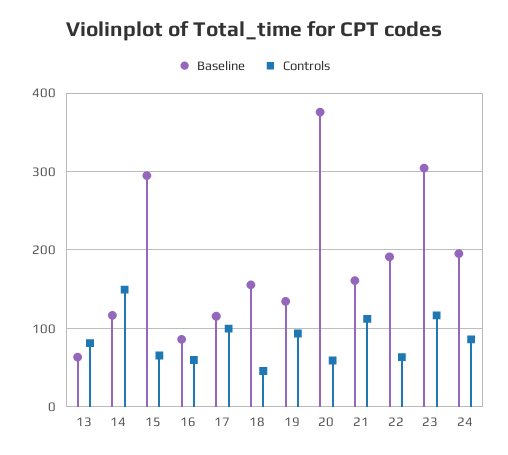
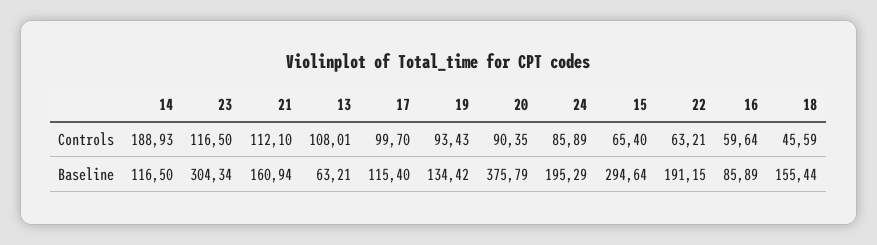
  {
    "Baseline": {
      "13": 63.21,
      "14": 116.5,
      "15": 294.64,
      "16": 85.89,
      "17": 115.4,
      "18": 155.44,
      "19": 134.42,
      "20": 375.79,
      "21": 160.94,
      "22": 191.15,
      "23": 304.34,
      "24": 195.29
    },
    "Controls": {
-     "13": 80,
+     "13": 108.01,
-     "14": 150,
+     "14": 188.93,
      "15": 65.4,
      "16": 59.64,
      "17": 99.7,
      "18": 45.59,
      "19": 93.43,
-     "20": 60,
+     "20": 90.35,
      "21": 112.1,
      "22": 63.21,
      "23": 116.5,
      "24": 85.89
    }
  }

